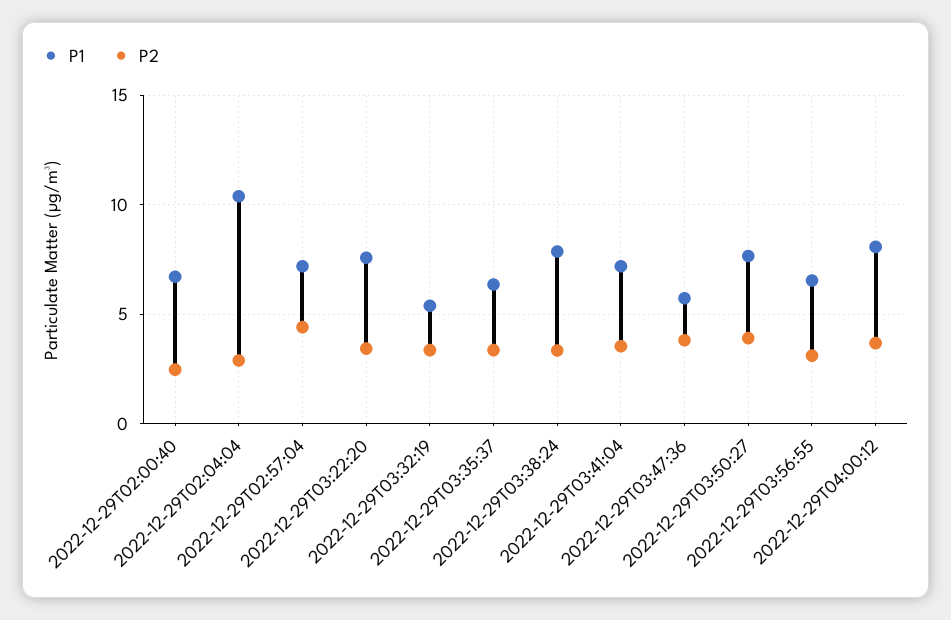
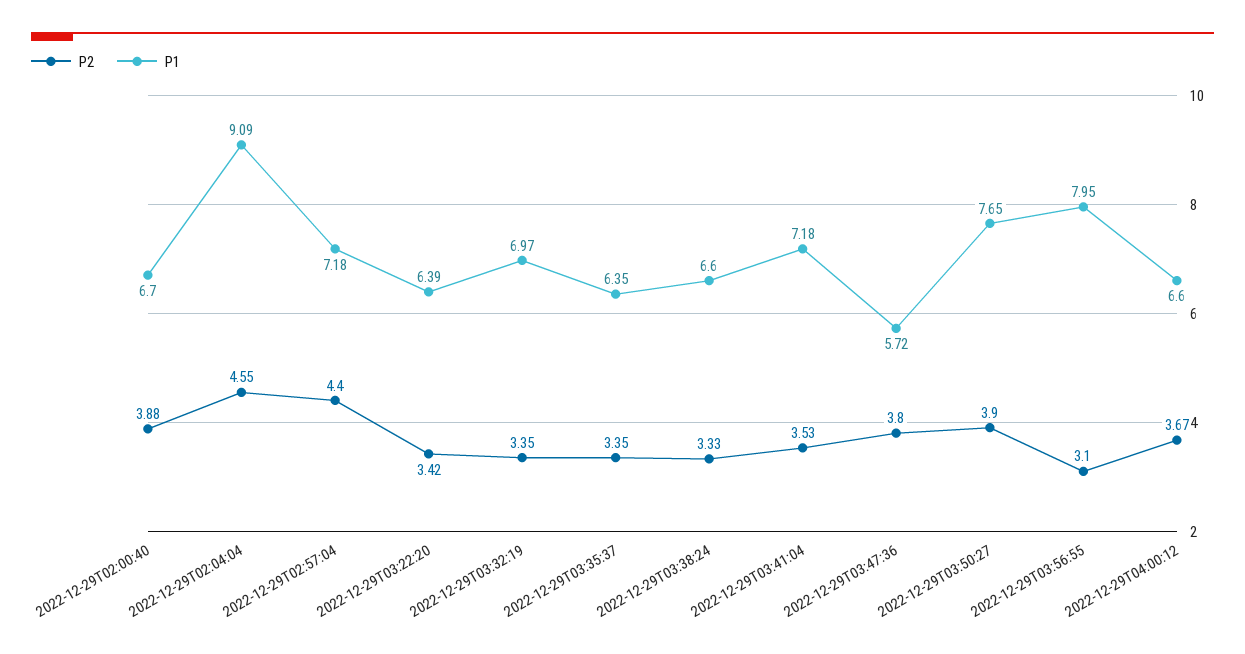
  {
    "P1": {
      "2022-12-29T02:00:40": 6.7,
-     "2022-12-29T02:04:04": 10.5,
+     "2022-12-29T02:04:04": 9.09,
      "2022-12-29T02:57:04": 7.18,
-     "2022-12-29T03:22:20": 7.5,
+     "2022-12-29T03:22:20": 6.39,
-     "2022-12-29T03:32:19": 5.5,
+     "2022-12-29T03:32:19": 6.97,
      "2022-12-29T03:35:37": 6.35,
-     "2022-12-29T03:38:24": 8,
+     "2022-12-29T03:38:24": 6.6,
      "2022-12-29T03:41:04": 7.18,
      "2022-12-29T03:47:36": 5.72,
      "2022-12-29T03:50:27": 7.65,
-     "2022-12-29T03:56:55": 6.5,
+     "2022-12-29T03:56:55": 7.95,
-     "2022-12-29T04:00:12": 8
+     "2022-12-29T04:00:12": 6.6
    },
    "P2": {
-     "2022-12-29T02:00:40": 2.5,
+     "2022-12-29T02:00:40": 3.88,
-     "2022-12-29T02:04:04": 3,
+     "2022-12-29T02:04:04": 4.55,
      "2022-12-29T02:57:04": 4.4,
      "2022-12-29T03:22:20": 3.42,
      "2022-12-29T03:32:19": 3.35,
      "2022-12-29T03:35:37": 3.35,
      "2022-12-29T03:38:24": 3.33,
      "2022-12-29T03:41:04": 3.53,
      "2022-12-29T03:47:36": 3.8,
      "2022-12-29T03:50:27": 3.9,
      "2022-12-29T03:56:55": 3.1,
      "2022-12-29T04:00:12": 3.67
    }
  }

